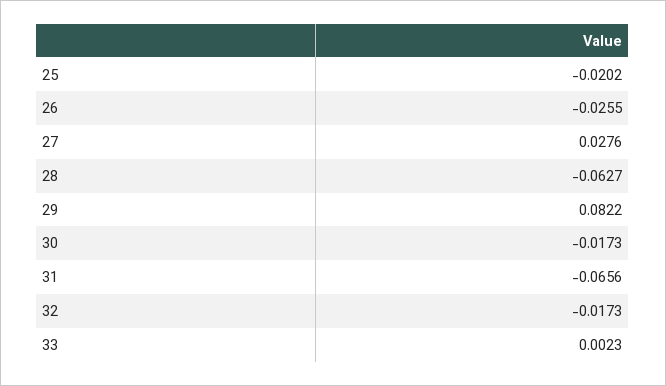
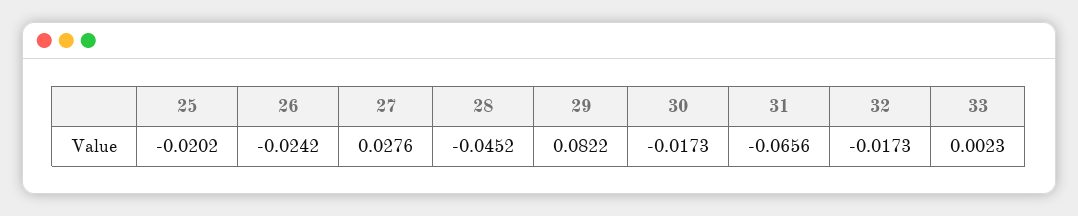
  {
    "25": -0.0202,
-   "26": -0.0255,
+   "26": -0.0242,
    "27": 0.0276,
-   "28": -0.0627,
+   "28": -0.0452,
    "29": 0.0822,
    "30": -0.0173,
    "31": -0.0656,
    "32": -0.0173,
    "33": 0.0023
  }

